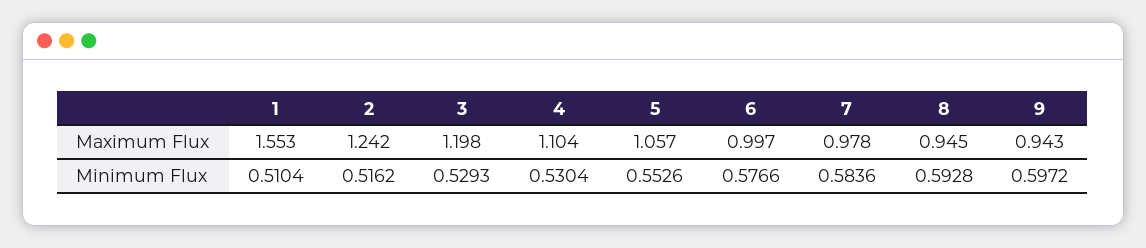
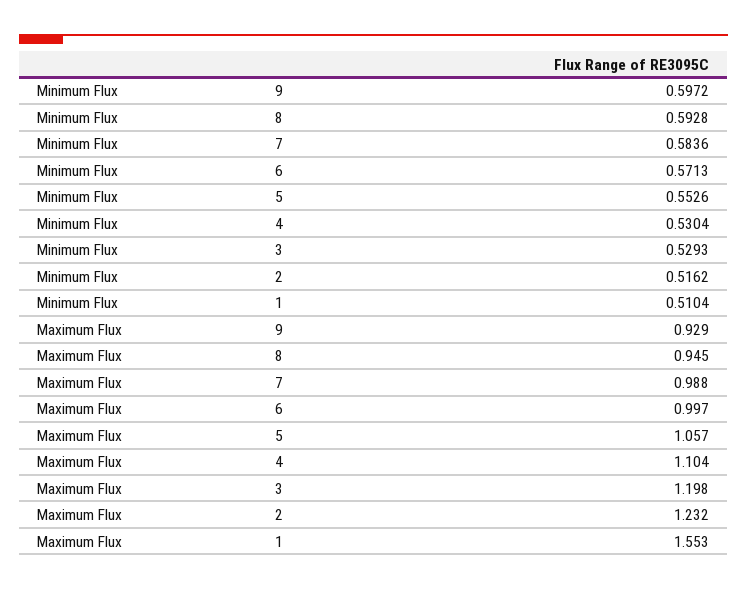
  {
    "1": {
      "Maximum Flux": 1.553,
      "Minimum Flux": 0.5104
    },
    "2": {
-     "Maximum Flux": 1.242,
+     "Maximum Flux": 1.232,
      "Minimum Flux": 0.5162
    },
    "3": {
      "Maximum Flux": 1.198,
      "Minimum Flux": 0.5293
    },
    "4": {
      "Maximum Flux": 1.104,
      "Minimum Flux": 0.5304
    },
    "5": {
      "Maximum Flux": 1.057,
      "Minimum Flux": 0.5526
    },
    "6": {
      "Maximum Flux": 0.997,
-     "Minimum Flux": 0.5766
+     "Minimum Flux": 0.5713
    },
    "7": {
-     "Maximum Flux": 0.978,
+     "Maximum Flux": 0.988,
      "Minimum Flux": 0.5836
    },
    "8": {
      "Maximum Flux": 0.945,
      "Minimum Flux": 0.5928
    },
    "9": {
-     "Maximum Flux": 0.943,
+     "Maximum Flux": 0.929,
      "Minimum Flux": 0.5972
    }
  }

